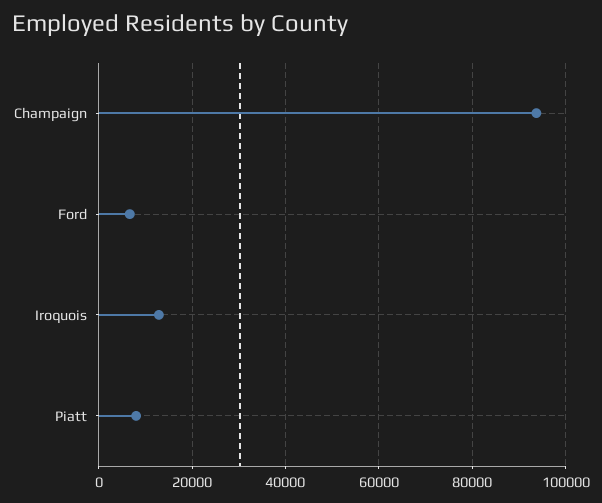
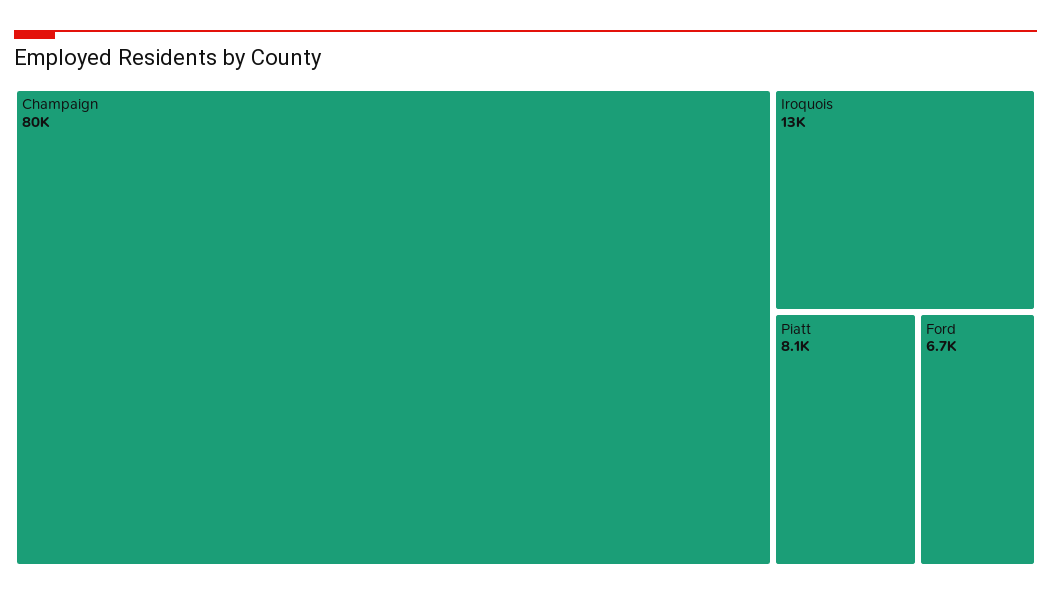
  {
-   "Champaign": 94000,
+   "Champaign": 80000,
    "Ford": 6700,
    "Iroquois": 13000,
    "Piatt": 8100
  }

